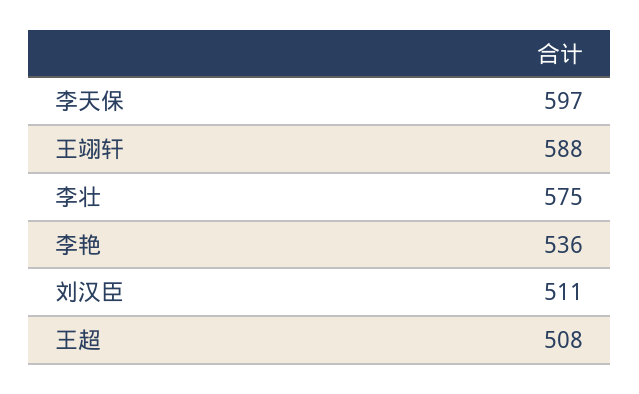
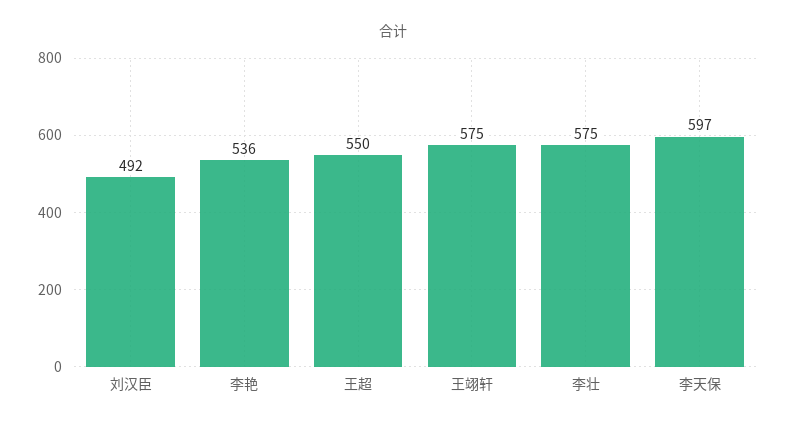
  {
    "李天保": 597,
-   "王翊轩": 588,
+   "王翊轩": 575,
    "李壮": 575,
    "李艳": 536,
-   "刘汉臣": 511,
+   "刘汉臣": 492,
-   "王超": 508
+   "王超": 550
  }

